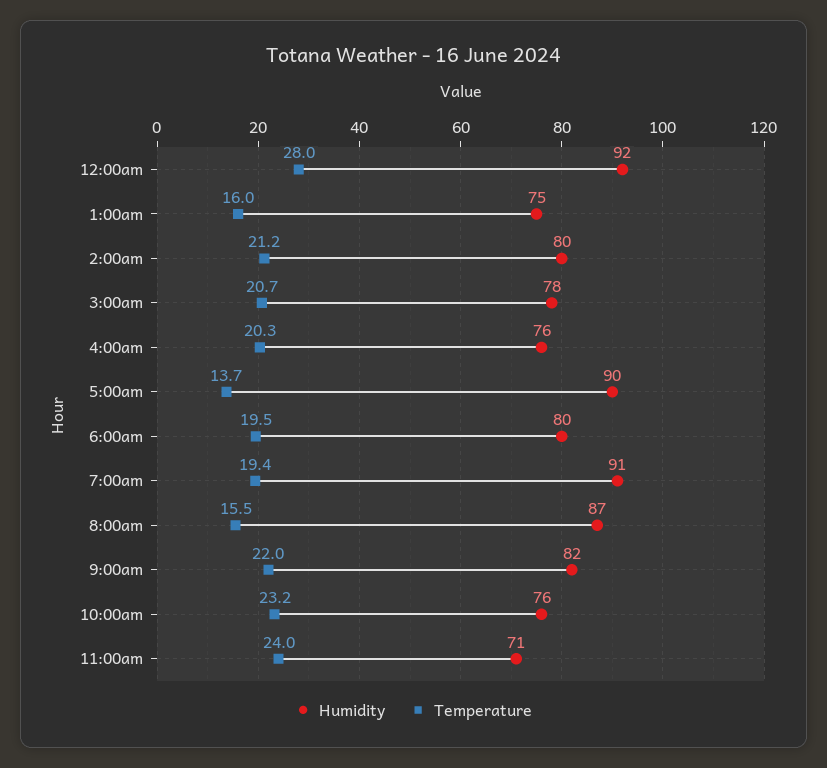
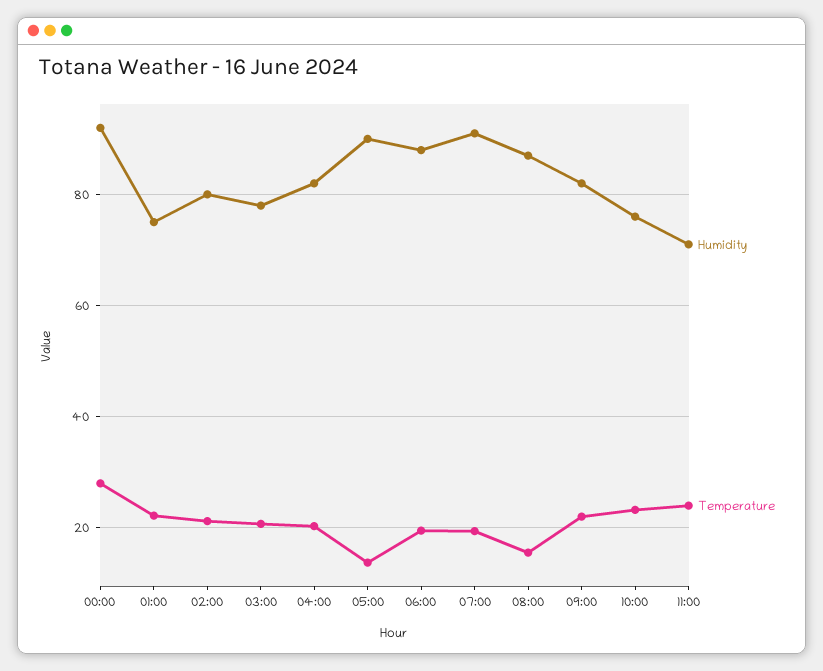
  {
    "Humidity": {
      "12:00am": 92,
      "1:00am": 75,
      "2:00am": 80,
      "3:00am": 78,
-     "4:00am": 76,
+     "4:00am": 82,
      "5:00am": 90,
-     "6:00am": 80,
+     "6:00am": 88,
      "7:00am": 91,
      "8:00am": 87,
      "9:00am": 82,
      "10:00am": 76,
      "11:00am": 71
    },
    "Temperature": {
      "12:00am": 28,
-     "1:00am": 16,
+     "1:00am": 22,
      "2:00am": 21.2,
      "3:00am": 20.7,
      "4:00am": 20.3,
      "5:00am": 13.7,
      "6:00am": 19.5,
      "7:00am": 19.4,
      "8:00am": 15.5,
      "9:00am": 22,
      "10:00am": 23.2,
      "11:00am": 24
    }
  }

